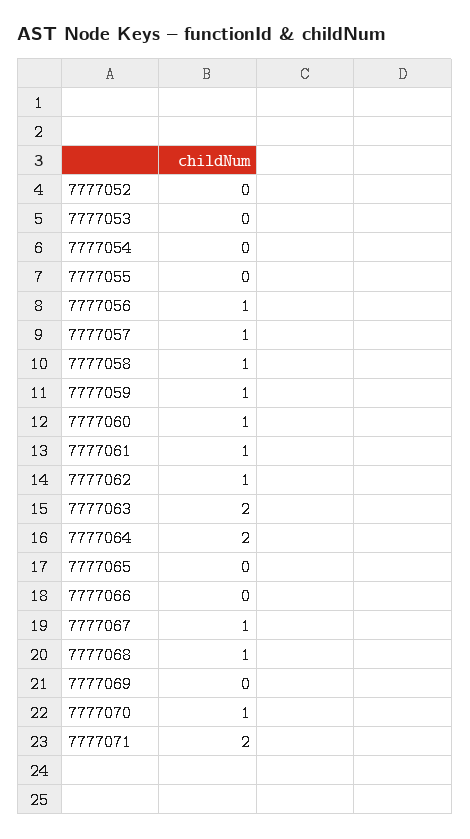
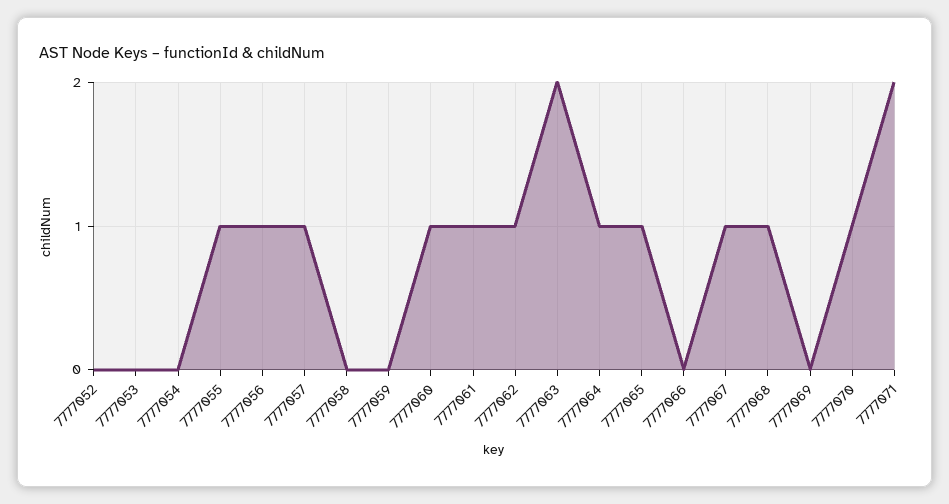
  {
    "7777052": 0,
    "7777053": 0,
    "7777054": 0,
-   "7777055": 0,
+   "7777055": 1,
    "7777056": 1,
    "7777057": 1,
-   "7777058": 1,
+   "7777058": 0,
-   "7777059": 1,
+   "7777059": 0,
    "7777060": 1,
    "7777061": 1,
    "7777062": 1,
    "7777063": 2,
-   "7777064": 2,
+   "7777064": 1,
-   "7777065": 0,
+   "7777065": 1,
    "7777066": 0,
    "7777067": 1,
    "7777068": 1,
    "7777069": 0,
    "7777070": 1,
    "7777071": 2
  }

